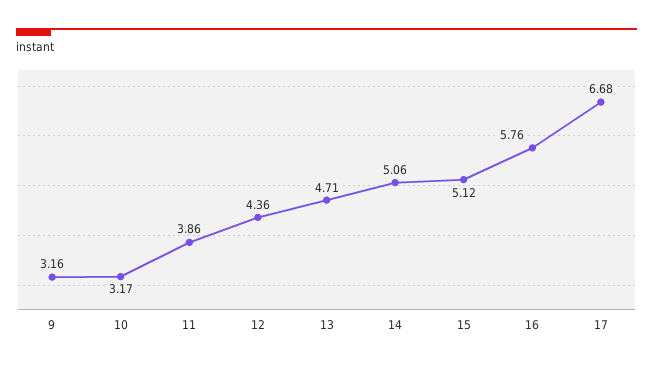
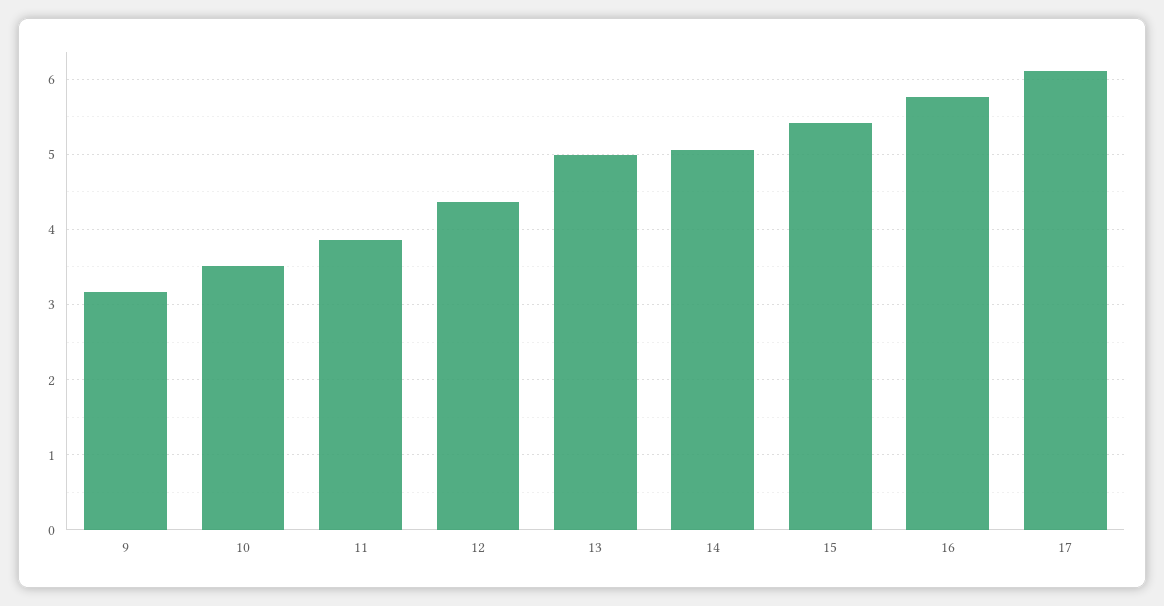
  {
    "9": 3.16,
-   "10": 3.17,
+   "10": 3.5,
    "11": 3.86,
    "12": 4.36,
-   "13": 4.71,
+   "13": 5,
    "14": 5.06,
-   "15": 5.12,
+   "15": 5.4,
    "16": 5.76,
-   "17": 6.68
+   "17": 6.1
  }

